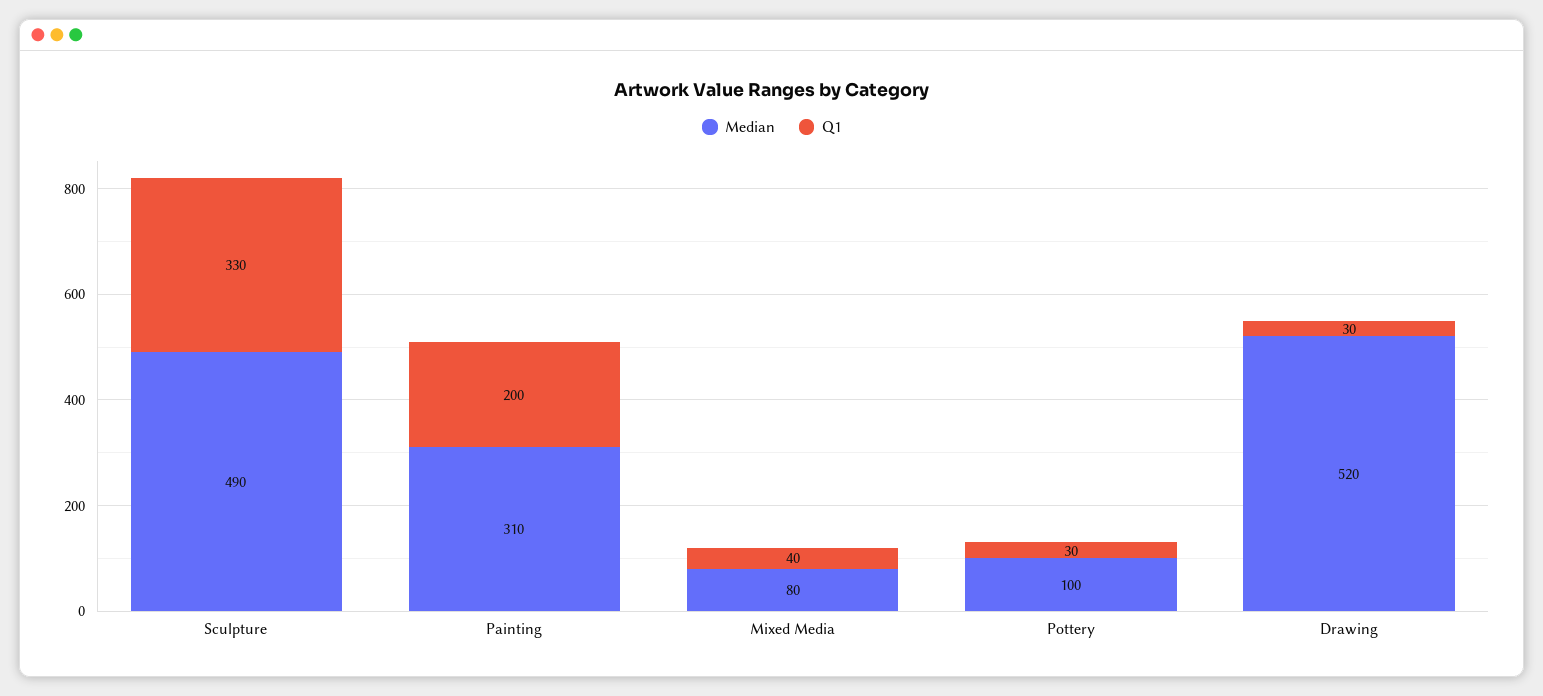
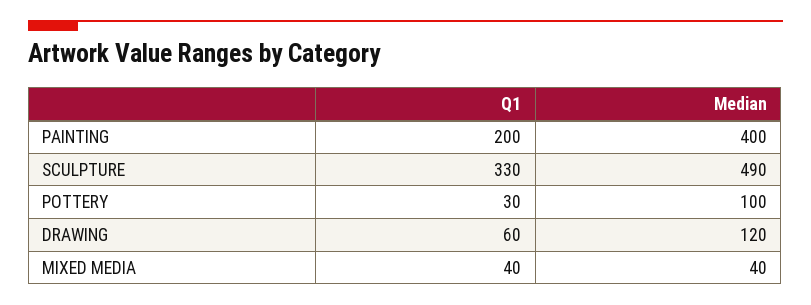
  {
    "Median": {
      "Sculpture": 490,
-     "Painting": 310,
+     "Painting": 400,
-     "Mixed Media": 80,
+     "Mixed Media": 40,
      "Pottery": 100,
-     "Drawing": 520
+     "Drawing": 120
    },
    "Q1": {
      "Sculpture": 330,
      "Painting": 200,
      "Mixed Media": 40,
      "Pottery": 30,
-     "Drawing": 30
+     "Drawing": 60
    }
  }

